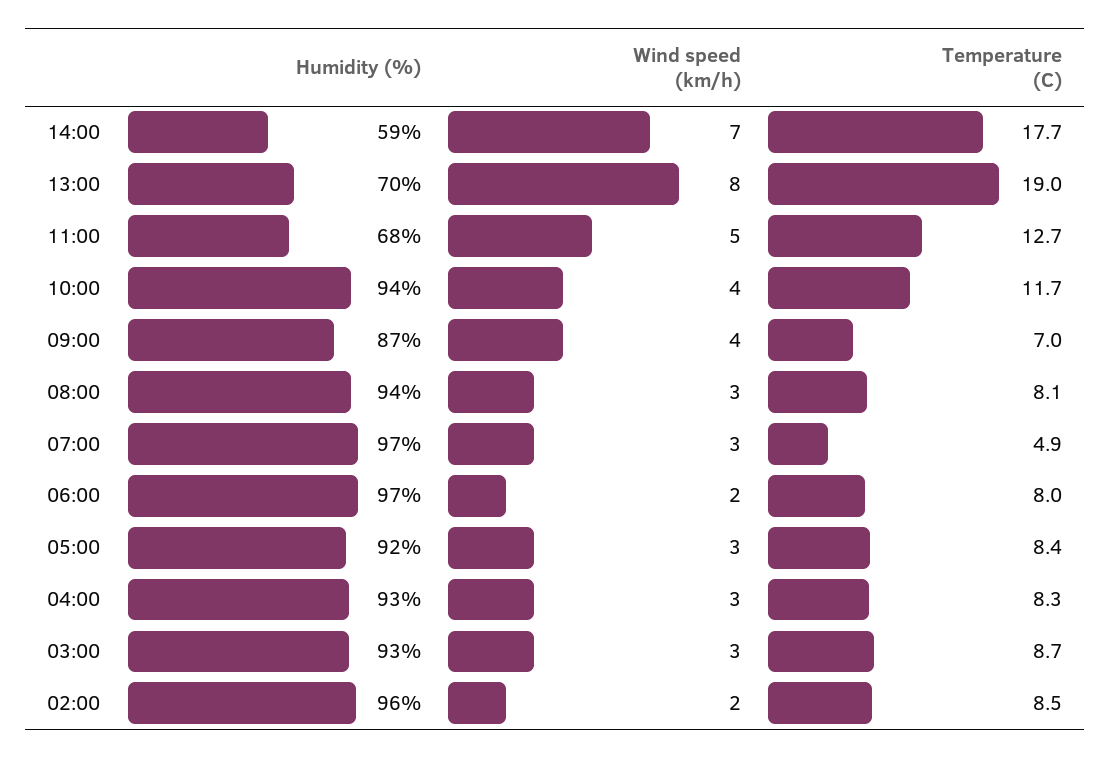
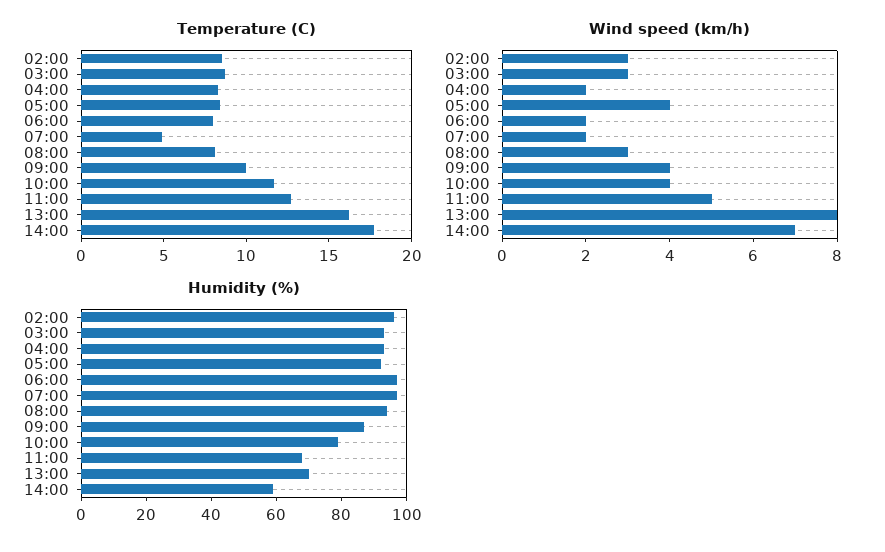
  {
    "Humidity (%)": {
      "14:00": 59,
      "13:00": 70,
      "11:00": 68,
-     "10:00": 94,
+     "10:00": 80,
      "09:00": 87,
      "08:00": 94,
      "07:00": 97,
      "06:00": 97,
      "05:00": 92,
      "04:00": 93,
      "03:00": 93,
      "02:00": 96
    },
    "Wind speed (km/h)": {
      "14:00": 7,
      "13:00": 8,
      "11:00": 5,
      "10:00": 4,
      "09:00": 4,
      "08:00": 3,
-     "07:00": 3,
+     "07:00": 2,
      "06:00": 2,
-     "05:00": 3,
+     "05:00": 4,
-     "04:00": 3,
+     "04:00": 2,
      "03:00": 3,
-     "02:00": 2
+     "02:00": 3
    },
    "Temperature (C)": {
      "14:00": 17.7,
-     "13:00": 19,
+     "13:00": 16,
      "11:00": 12.7,
      "10:00": 11.7,
-     "09:00": 7,
+     "09:00": 10,
      "08:00": 8.1,
      "07:00": 4.9,
      "06:00": 8,
      "05:00": 8.4,
      "04:00": 8.3,
      "03:00": 8.7,
      "02:00": 8.5
    }
  }

